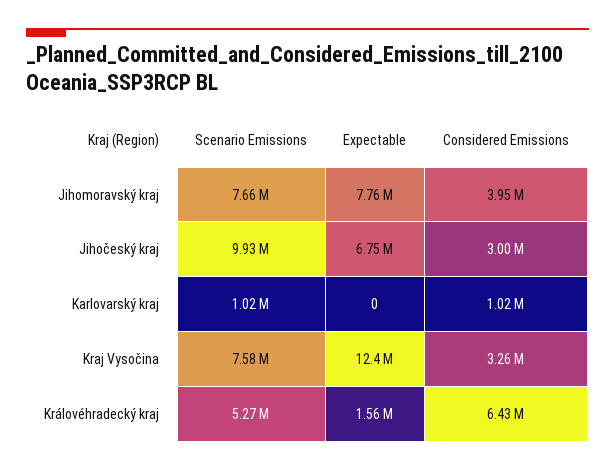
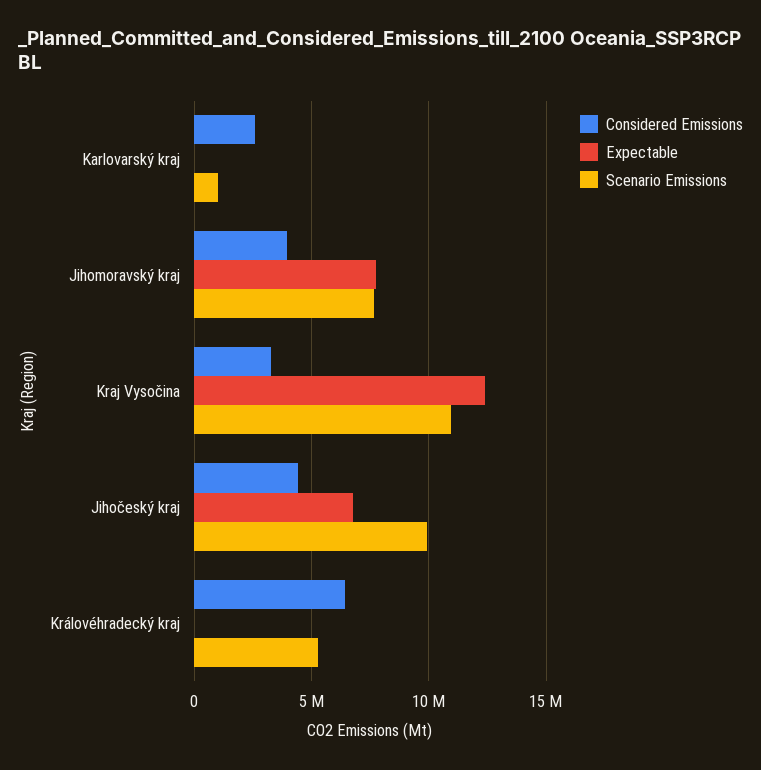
  {
    "Scenario Emissions": {
      "Jihomoravský kraj": 7660000,
      "Jihočeský kraj": 9930000,
      "Karlovarský kraj": 1020000,
-     "Kraj Vysočina": 7580000,
+     "Kraj Vysočina": 11000000,
      "Královéhradecký kraj": 5270000
    },
    "Expectable": {
      "Jihomoravský kraj": 7760000,
      "Jihočeský kraj": 6750000,
      "Karlovarský kraj": 0,
      "Kraj Vysočina": 12400000,
-     "Královéhradecký kraj": 1560000
+     "Královéhradecký kraj": 0
    },
    "Considered Emissions": {
      "Jihomoravský kraj": 3950000,
-     "Jihočeský kraj": 3000000,
+     "Jihočeský kraj": 4500000,
-     "Karlovarský kraj": 1020000,
+     "Karlovarský kraj": 2500000,
      "Kraj Vysočina": 3260000,
      "Královéhradecký kraj": 6430000
    }
  }

